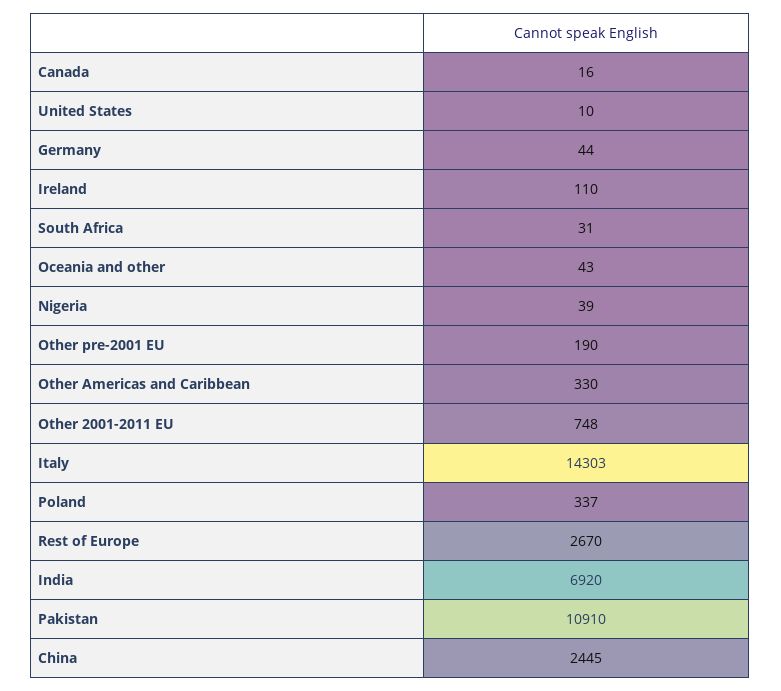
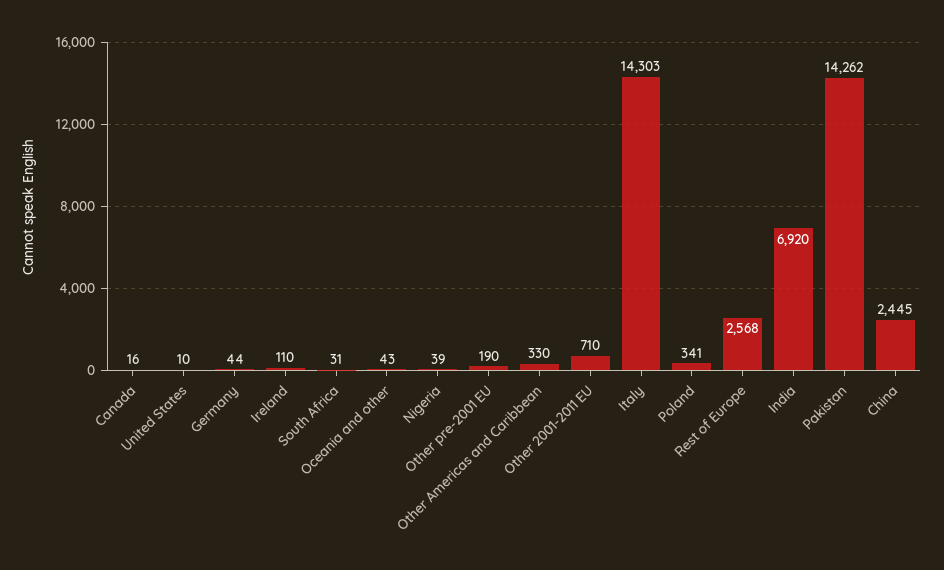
  {
    "Canada": 16,
    "United States": 10,
    "Germany": 44,
    "Ireland": 110,
    "South Africa": 31,
    "Oceania and other": 43,
    "Nigeria": 39,
    "Other pre-2001 EU": 190,
    "Other Americas and Caribbean": 330,
-   "Other 2001-2011 EU": 748,
+   "Other 2001-2011 EU": 710,
    "Italy": 14303,
-   "Poland": 337,
+   "Poland": 341,
-   "Rest of Europe": 2670,
+   "Rest of Europe": 2568,
    "India": 6920,
-   "Pakistan": 10910,
+   "Pakistan": 14262,
    "China": 2445
  }

